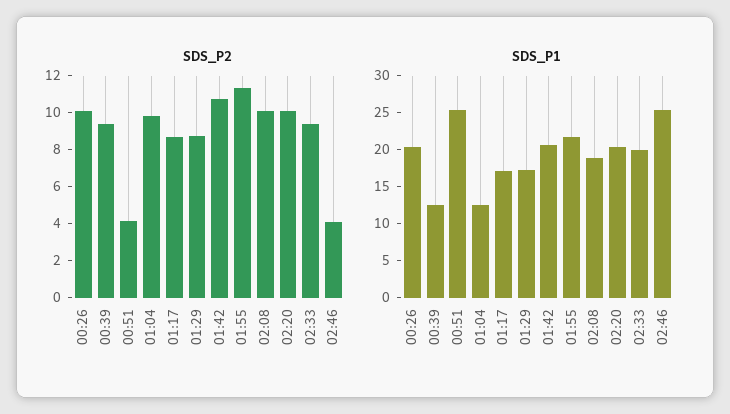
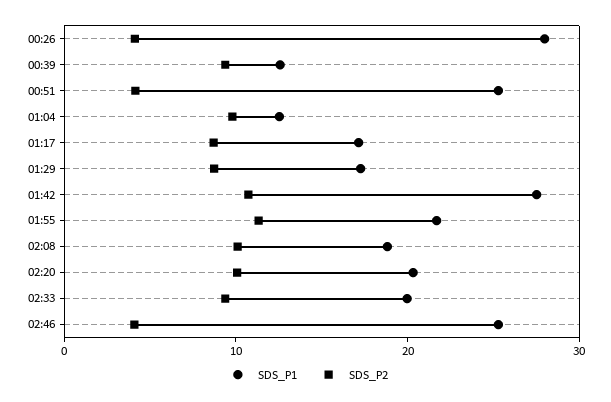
  {
    "SDS_P2": {
-     "00:26": 10,
+     "00:26": 4,
      "00:39": 9.5,
      "00:51": 4,
      "01:04": 10,
      "01:17": 8.5,
      "01:29": 8.5,
      "01:42": 10.5,
      "01:55": 11.5,
      "02:08": 10,
      "02:20": 10,
      "02:33": 9.5,
      "02:46": 4
    },
    "SDS_P1": {
-     "00:26": 20,
+     "00:26": 28,
      "00:39": 12,
      "00:51": 26,
      "01:04": 12,
      "01:17": 18,
      "01:29": 18,
-     "01:42": 20,
+     "01:42": 28,
      "01:55": 22,
      "02:08": 18,
      "02:20": 20,
      "02:33": 20,
      "02:46": 26
    }
  }

